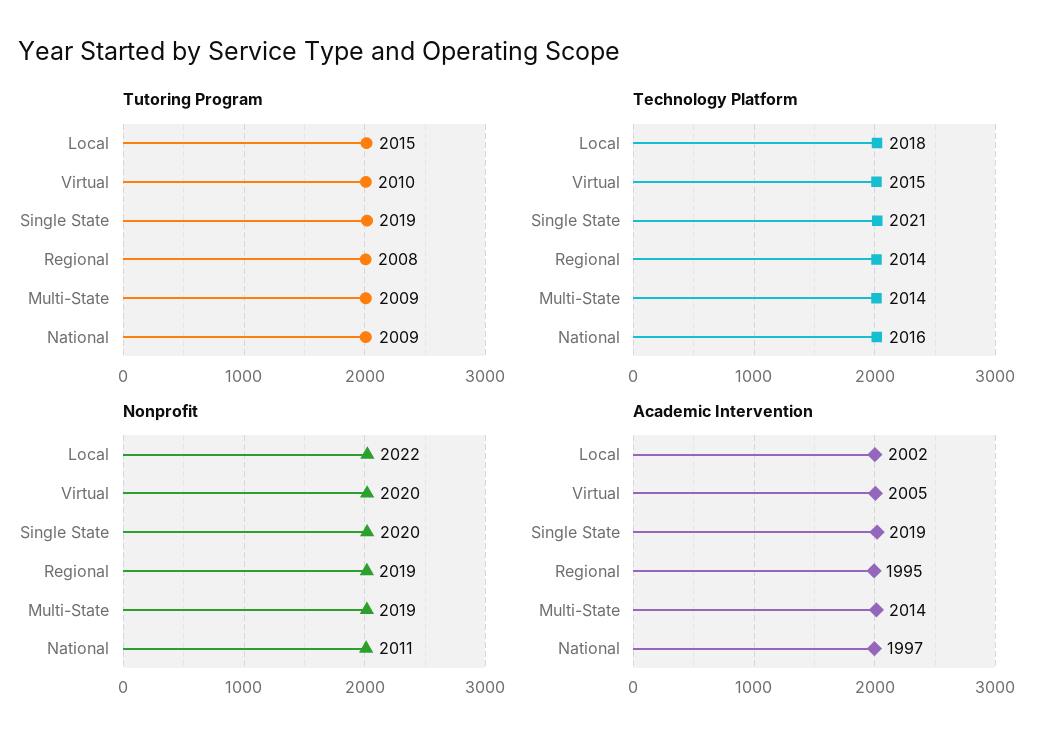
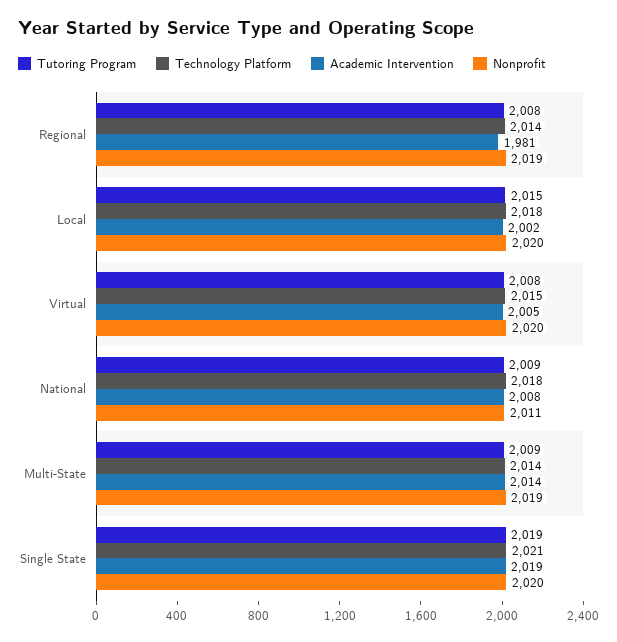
  {
    "Tutoring Program": {
      "Local": 2015,
-     "Virtual": 2010,
+     "Virtual": 2008,
      "Single State": 2019,
      "Regional": 2008,
      "Multi-State": 2009,
      "National": 2009
    },
    "Technology Platform": {
      "Local": 2018,
      "Virtual": 2015,
      "Single State": 2021,
      "Regional": 2014,
      "Multi-State": 2014,
-     "National": 2016
+     "National": 2018
    },
    "Nonprofit": {
-     "Local": 2022,
+     "Local": 2020,
      "Virtual": 2020,
      "Single State": 2020,
      "Regional": 2019,
      "Multi-State": 2019,
      "National": 2011
    },
    "Academic Intervention": {
      "Local": 2002,
      "Virtual": 2005,
      "Single State": 2019,
-     "Regional": 1995,
+     "Regional": 1981,
      "Multi-State": 2014,
-     "National": 1997
+     "National": 2008
    }
  }

